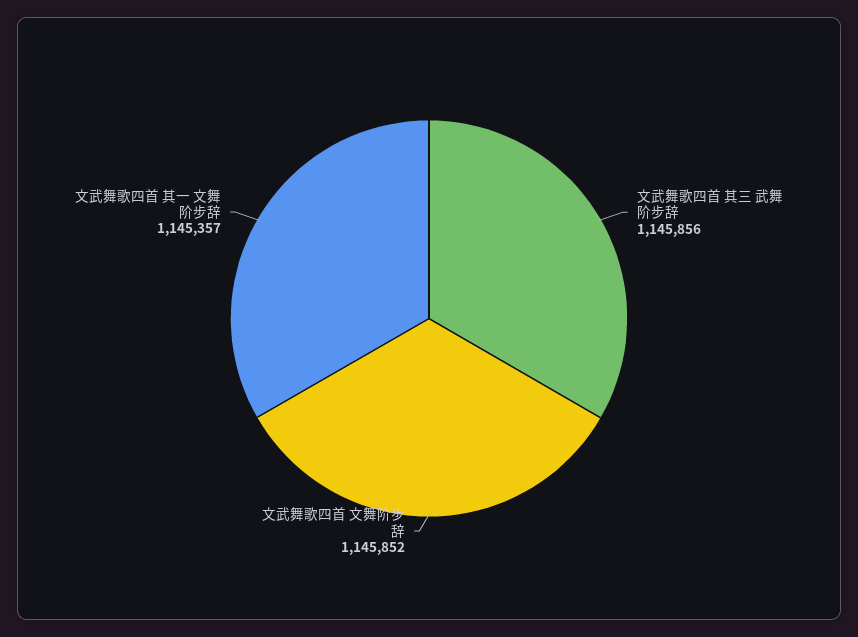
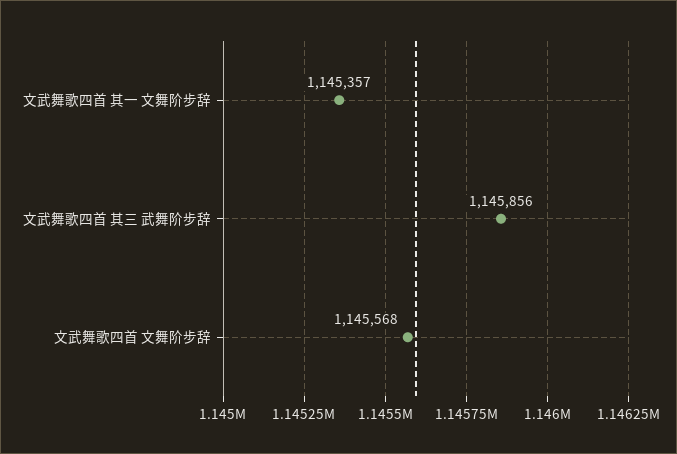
  {
    "文武舞歌四首 其三 武舞阶步辞": 1145856,
-   "文武舞歌四首 文舞阶步辞": 1145852,
+   "文武舞歌四首 文舞阶步辞": 1145568,
    "文武舞歌四首 其一 文舞阶步辞": 1145357
  }

